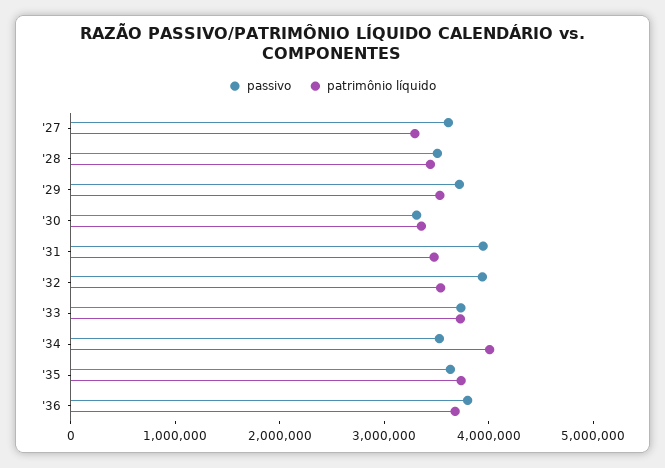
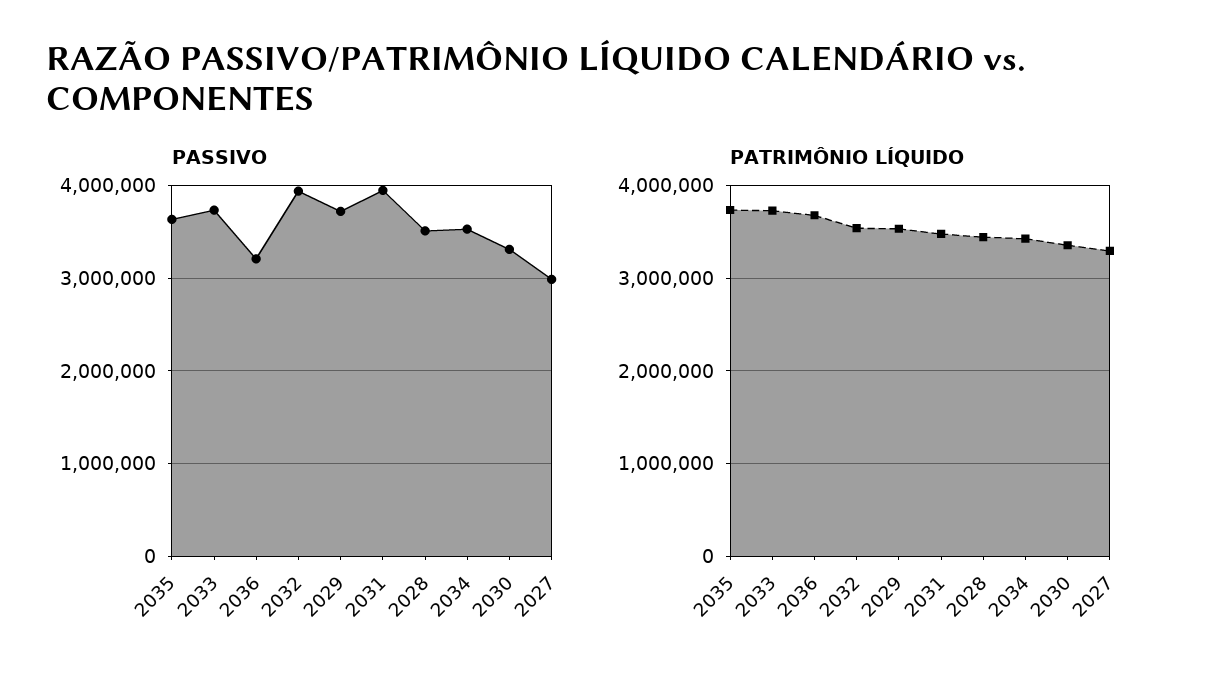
  {
    "passivo": {
-     "'27": 3600000,
+     "'27": 3000000,
      "'28": 3500000,
      "'29": 3700000,
      "'30": 3300000,
      "'31": 3900000,
      "'32": 3900000,
      "'33": 3700000,
      "'34": 3500000,
      "'35": 3600000,
-     "'36": 3800000
+     "'36": 3200000
    },
    "patrimônio líquido": {
      "'27": 3300000,
      "'28": 3400000,
      "'29": 3500000,
      "'30": 3400000,
      "'31": 3500000,
      "'32": 3500000,
      "'33": 3700000,
-     "'34": 4000000,
+     "'34": 3400000,
      "'35": 3700000,
      "'36": 3700000
    }
  }

